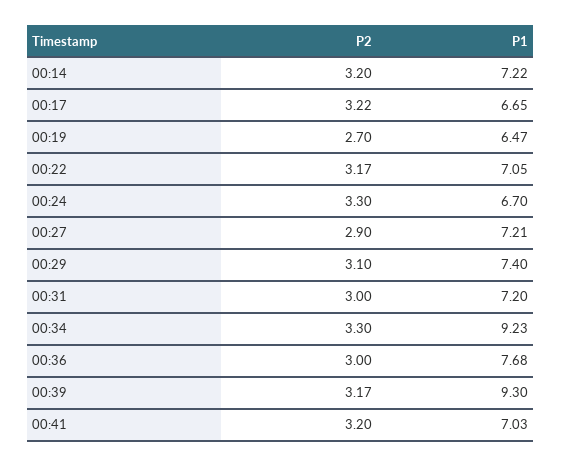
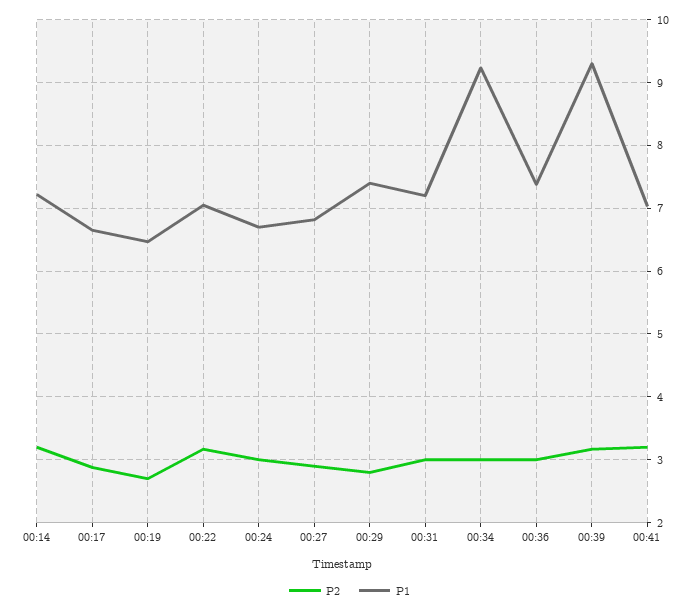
  {
    "P2": {
      "00:14": 3.2,
-     "00:17": 3.22,
+     "00:17": 2.9,
      "00:19": 2.7,
      "00:22": 3.17,
-     "00:24": 3.3,
+     "00:24": 3,
      "00:27": 2.9,
-     "00:29": 3.1,
+     "00:29": 2.8,
      "00:31": 3,
-     "00:34": 3.3,
+     "00:34": 3,
      "00:36": 3,
      "00:39": 3.17,
      "00:41": 3.2
    },
    "P1": {
      "00:14": 7.22,
      "00:17": 6.65,
      "00:19": 6.47,
      "00:22": 7.05,
      "00:24": 6.7,
-     "00:27": 7.21,
+     "00:27": 6.8,
      "00:29": 7.4,
      "00:31": 7.2,
      "00:34": 9.23,
-     "00:36": 7.68,
+     "00:36": 7.4,
      "00:39": 9.3,
      "00:41": 7.03
    }
  }

